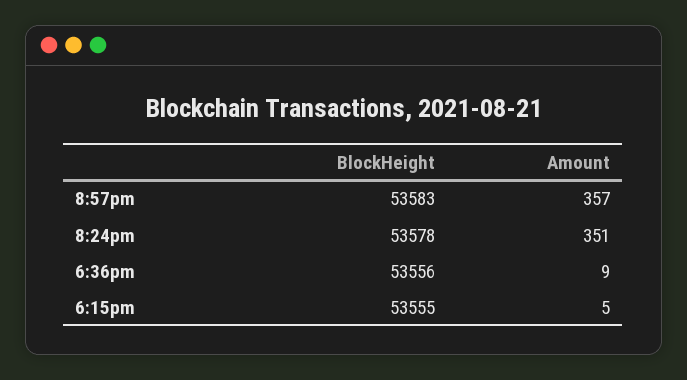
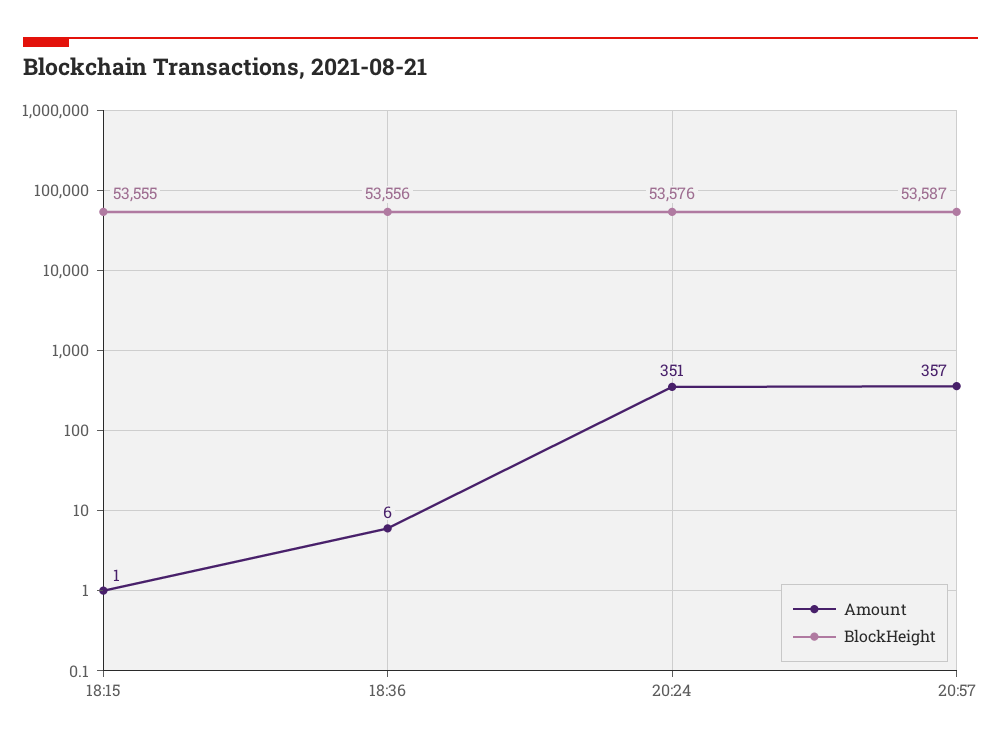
  {
    "BlockHeight": {
-     "8:57pm": 53583,
+     "8:57pm": 53587,
-     "8:24pm": 53578,
+     "8:24pm": 53576,
      "6:36pm": 53556,
      "6:15pm": 53555
    },
    "Amount": {
      "8:57pm": 357,
      "8:24pm": 351,
-     "6:36pm": 9,
+     "6:36pm": 6,
-     "6:15pm": 5
+     "6:15pm": 1
    }
  }

